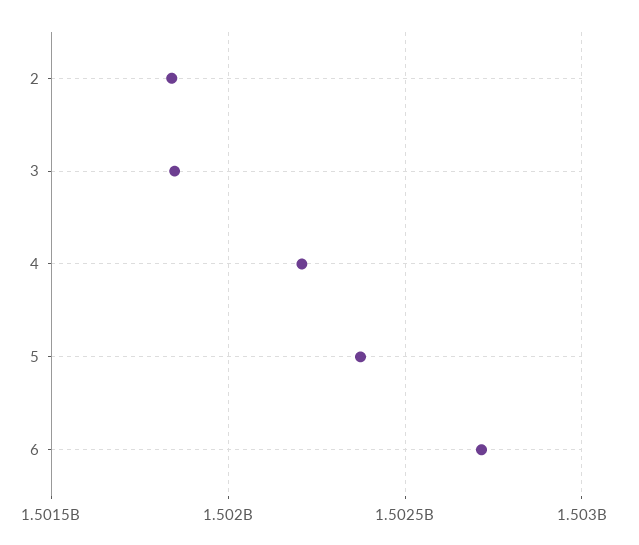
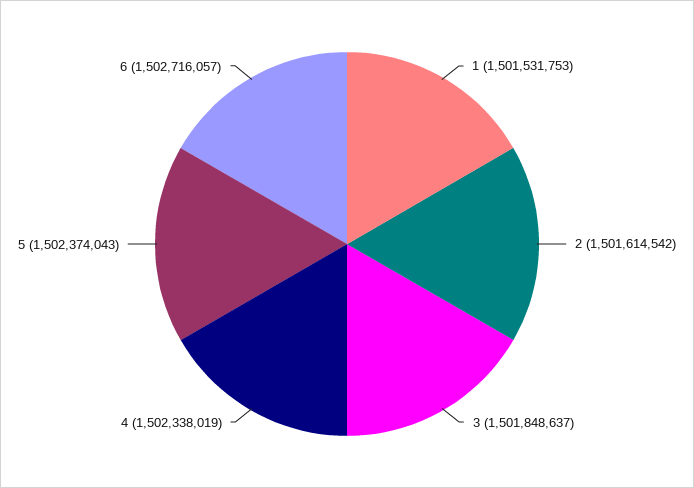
  {
-   "2": 1501850000,
+   "2": 1501614542,
    "3": 1501848637,
-   "4": 1502200000,
+   "4": 1502338019,
    "5": 1502374043,
-   "6": 1502716057
+   "6": 1502716057,
+   "1": 1501531753
  }

